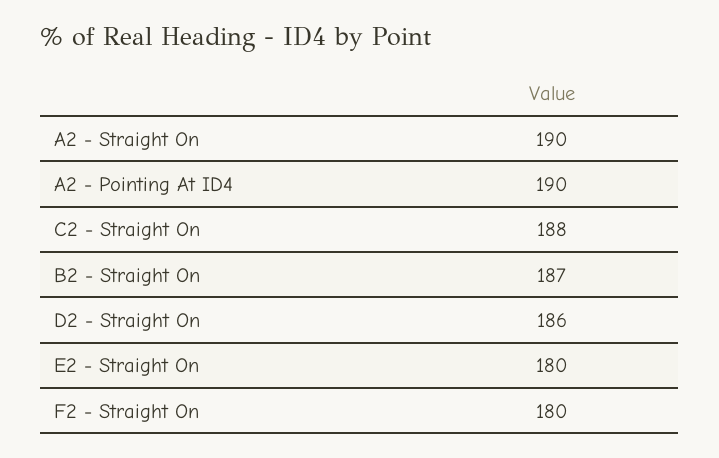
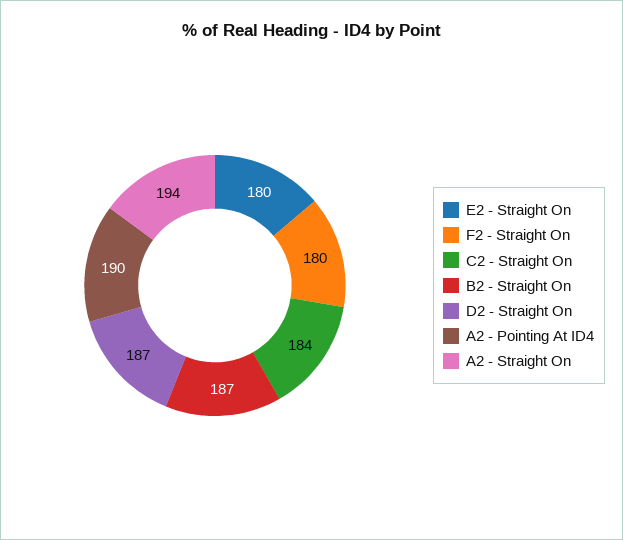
  {
-   "A2 - Straight On": 190,
+   "A2 - Straight On": 194,
    "A2 - Pointing At ID4": 190,
-   "C2 - Straight On": 188,
+   "C2 - Straight On": 184,
    "B2 - Straight On": 187,
-   "D2 - Straight On": 186,
+   "D2 - Straight On": 187,
    "E2 - Straight On": 180,
    "F2 - Straight On": 180
  }

